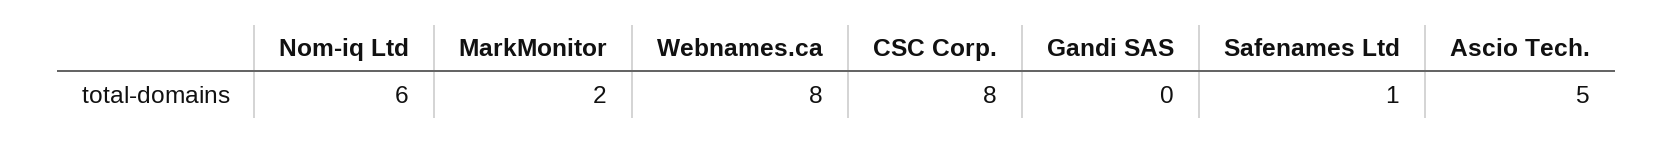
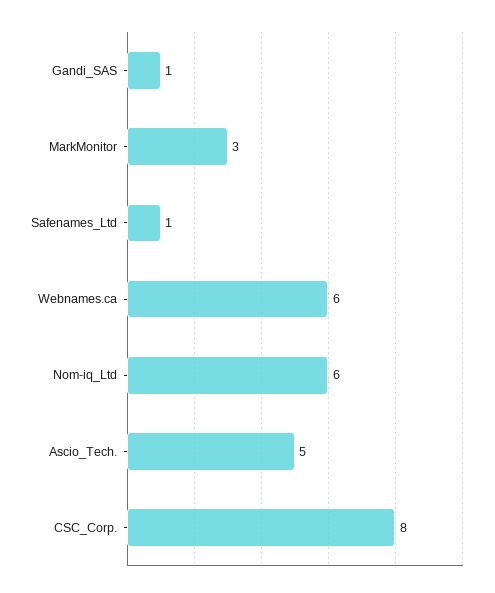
  {
    "Nom-iq Ltd": 6,
-   "MarkMonitor": 2,
+   "MarkMonitor": 3,
-   "Webnames.ca": 8,
+   "Webnames.ca": 6,
    "CSC Corp.": 8,
-   "Gandi SAS": 0,
+   "Gandi SAS": 1,
    "Safenames Ltd": 1,
    "Ascio Tech.": 5
  }

